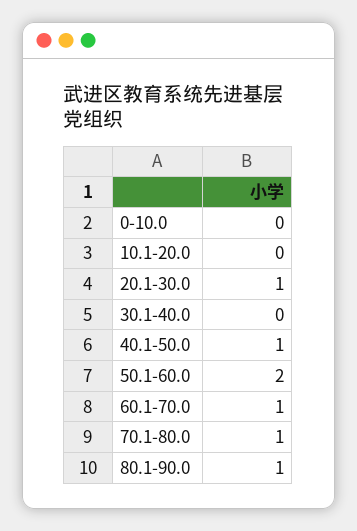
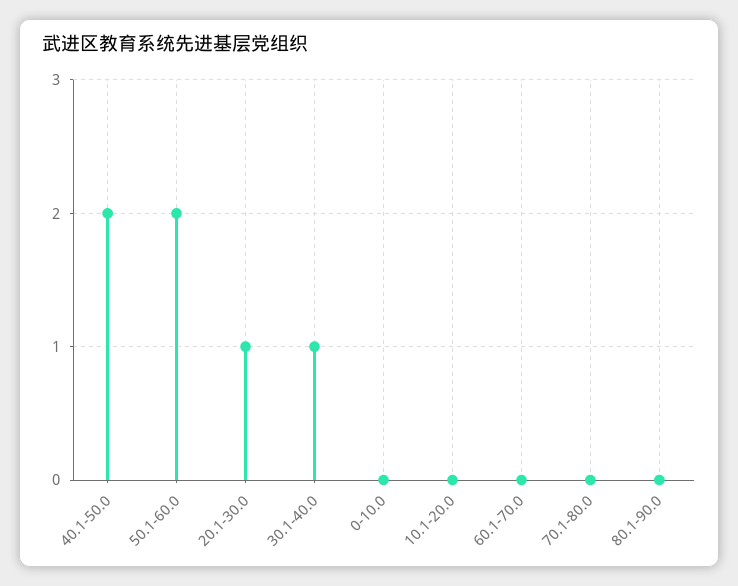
  {
    "0-10.0": 0,
    "10.1-20.0": 0,
    "20.1-30.0": 1,
-   "30.1-40.0": 0,
+   "30.1-40.0": 1,
-   "40.1-50.0": 1,
+   "40.1-50.0": 2,
    "50.1-60.0": 2,
-   "60.1-70.0": 1,
+   "60.1-70.0": 0,
-   "70.1-80.0": 1,
+   "70.1-80.0": 0,
-   "80.1-90.0": 1
+   "80.1-90.0": 0
  }

